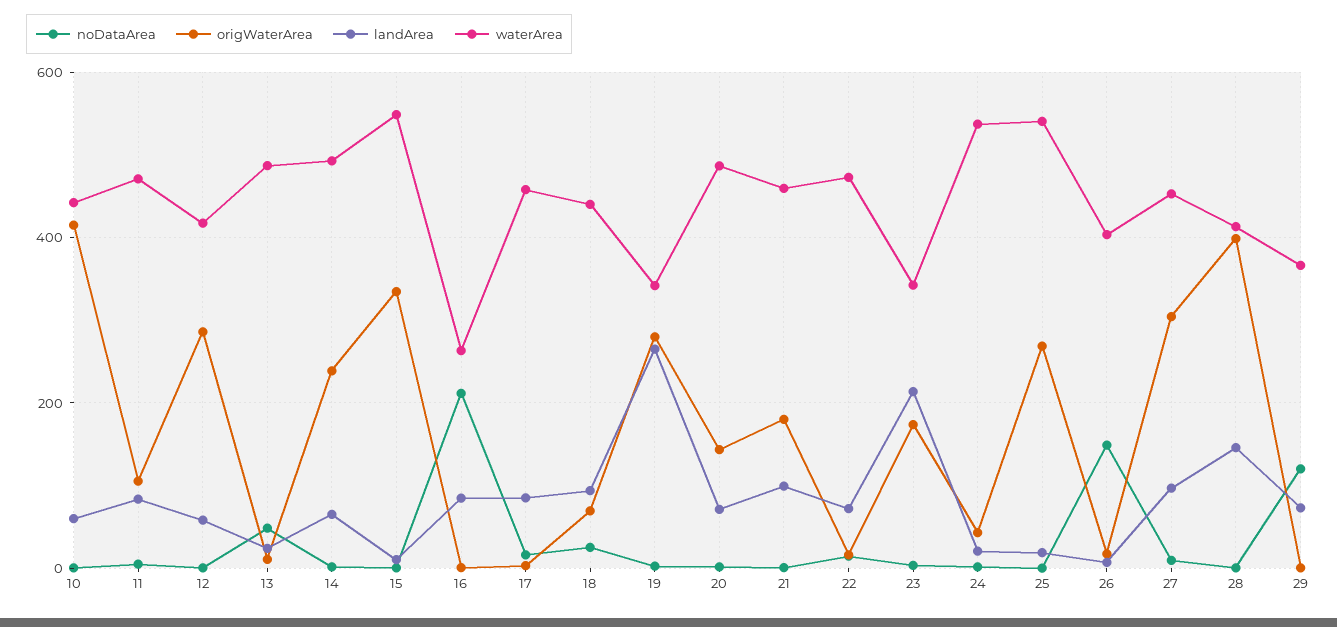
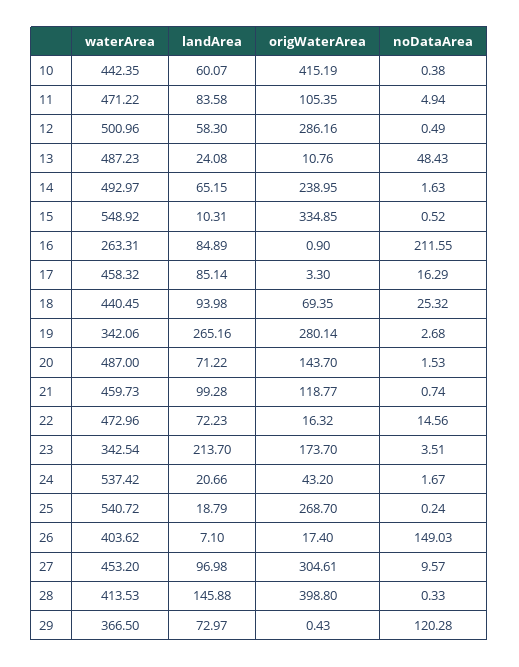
  {
    "noDataArea": {
      "10": 0.38,
      "11": 4.94,
      "12": 0.49,
      "13": 48.43,
      "14": 1.63,
      "15": 0.52,
      "16": 211.55,
      "17": 16.29,
      "18": 25.32,
      "19": 2.68,
      "20": 1.53,
      "21": 0.74,
      "22": 14.56,
      "23": 3.51,
      "24": 1.67,
      "25": 0.24,
      "26": 149.03,
      "27": 9.57,
      "28": 0.33,
      "29": 120.28
    },
    "origWaterArea": {
      "10": 415.19,
      "11": 105.35,
      "12": 286.16,
      "13": 10.76,
      "14": 238.95,
      "15": 334.85,
      "16": 0.9,
      "17": 3.3,
      "18": 69.35,
      "19": 280.14,
      "20": 143.7,
-     "21": 180,
+     "21": 118.77,
      "22": 16.32,
      "23": 173.7,
      "24": 43.2,
      "25": 268.7,
      "26": 17.4,
      "27": 304.61,
      "28": 398.8,
      "29": 0.43
    },
    "landArea": {
      "10": 60.07,
      "11": 83.58,
      "12": 58.3,
      "13": 24.08,
      "14": 65.15,
      "15": 10.31,
      "16": 84.89,
      "17": 85.14,
      "18": 93.98,
      "19": 265.16,
      "20": 71.22,
      "21": 99.28,
      "22": 72.23,
      "23": 213.7,
      "24": 20.66,
      "25": 18.79,
      "26": 7.1,
      "27": 96.98,
      "28": 145.88,
      "29": 72.97
    },
    "waterArea": {
      "10": 442.35,
      "11": 471.22,
-     "12": 420,
+     "12": 500.96,
      "13": 487.23,
      "14": 492.97,
      "15": 548.92,
      "16": 263.31,
      "17": 458.32,
      "18": 440.45,
      "19": 342.06,
      "20": 487,
      "21": 459.73,
      "22": 472.96,
      "23": 342.54,
      "24": 537.42,
      "25": 540.72,
      "26": 403.62,
      "27": 453.2,
      "28": 413.53,
      "29": 366.5
    }
  }

